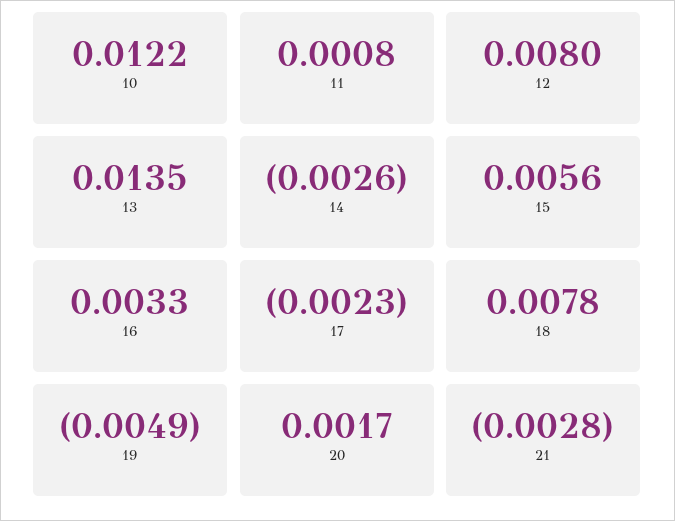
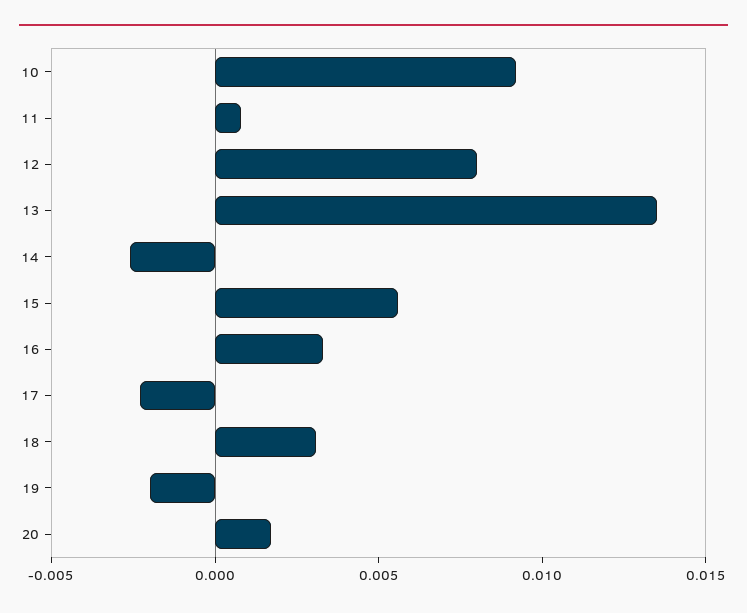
  {
-   "10": 0.0122,
+   "10": 0.009,
    "11": 0.0008,
    "12": 0.008,
    "13": 0.0135,
    "14": -0.0026,
    "15": 0.0056,
    "16": 0.0033,
    "17": -0.0023,
-   "18": 0.0078,
+   "18": 0.003,
-   "19": -0.0049,
+   "19": -0.002,
-   "20": 0.0017,
+   "20": 0.0017
-   "21": -0.0028
  }

